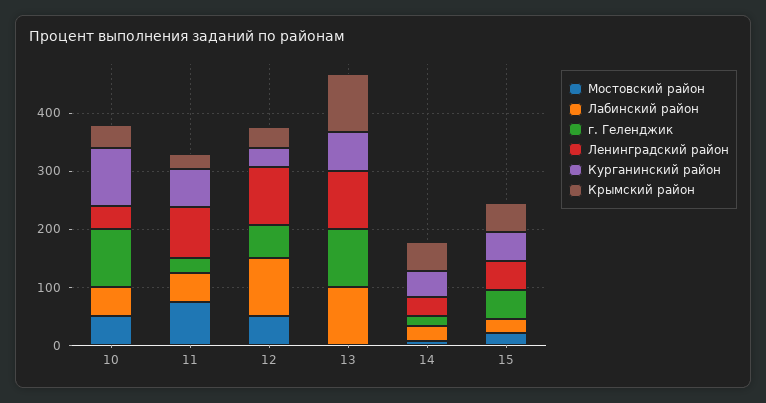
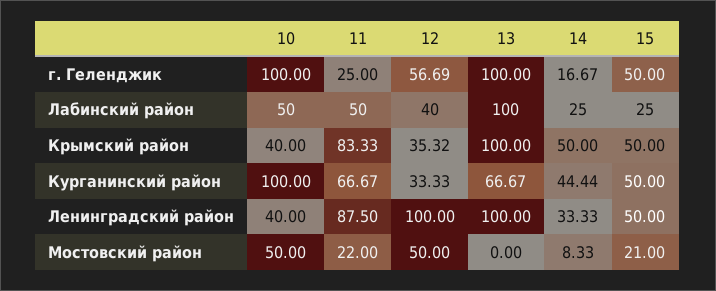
  {
    "Мостовский район": {
      "10": 50,
-     "11": 80,
+     "11": 22,
      "12": 50,
      "13": 0,
      "14": 8.33,
      "15": 21
    },
    "Лабинский район": {
      "10": 50,
      "11": 50,
-     "12": 100,
+     "12": 40,
      "13": 100,
      "14": 25,
      "15": 25
    },
    "г. Геленджик": {
      "10": 100,
      "11": 25,
      "12": 56.69,
      "13": 100,
      "14": 16.67,
      "15": 50
    },
    "Ленинградский район": {
      "10": 40,
      "11": 87.5,
      "12": 100,
      "13": 100,
      "14": 33.33,
      "15": 50
    },
    "Курганинский район": {
      "10": 100,
      "11": 66.67,
      "12": 33.33,
      "13": 66.67,
      "14": 44.44,
      "15": 50
    },
    "Крымский район": {
      "10": 40,
-     "11": 20,
+     "11": 83.33,
      "12": 35.32,
      "13": 100,
      "14": 50,
      "15": 50
    }
  }

